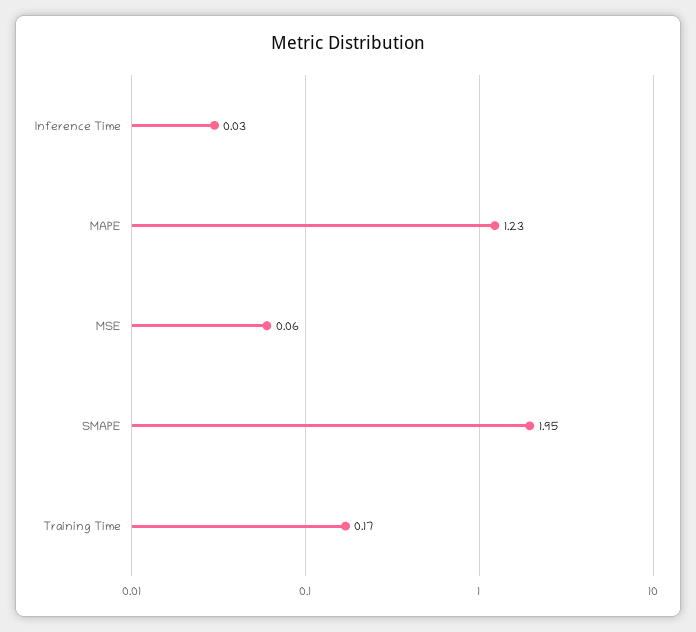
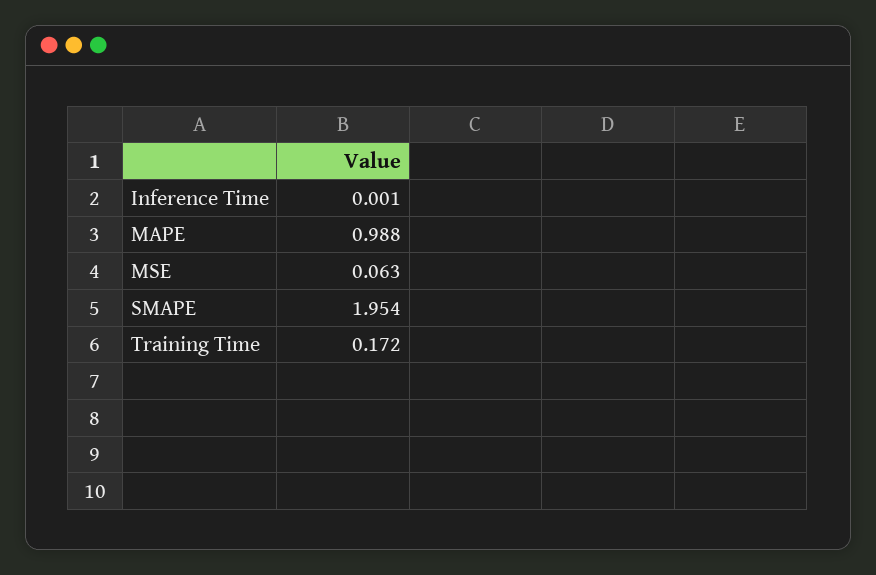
  {
-   "Inference Time": 0.03,
+   "Inference Time": 0.001,
-   "MAPE": 1.23,
+   "MAPE": 0.988,
    "MSE": 0.063,
    "SMAPE": 1.954,
    "Training Time": 0.172
  }

